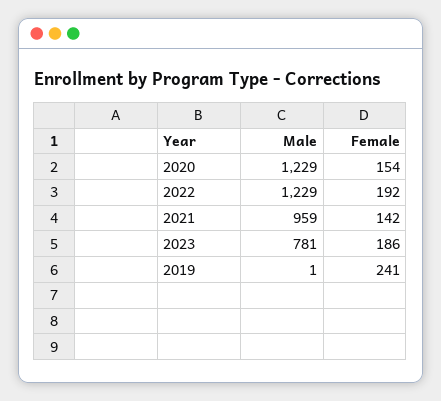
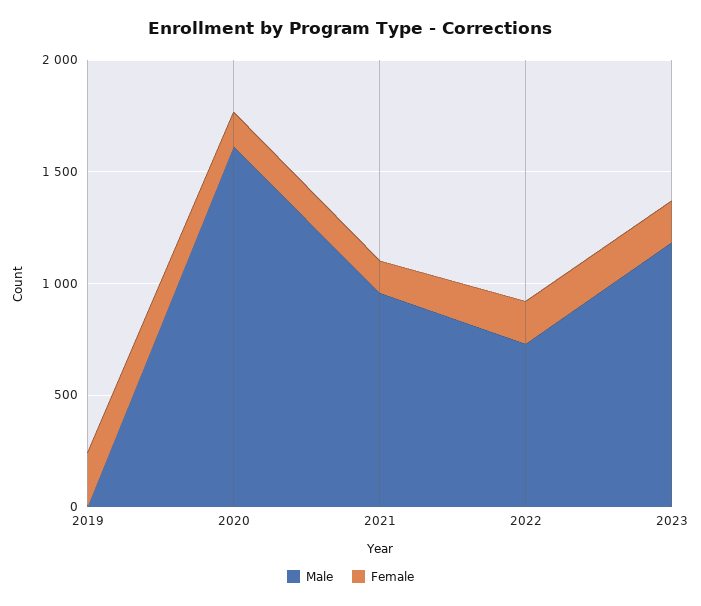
  {
    "Male": {
-     "2020": 1229,
+     "2020": 1600,
-     "2022": 1229,
+     "2022": 700,
      "2021": 959,
-     "2023": 781,
+     "2023": 1200,
      "2019": 1
    },
    "Female": {
      "2020": 154,
      "2022": 192,
      "2021": 142,
      "2023": 186,
      "2019": 241
    }
  }

